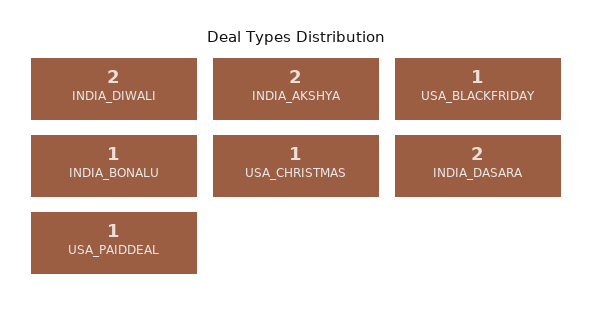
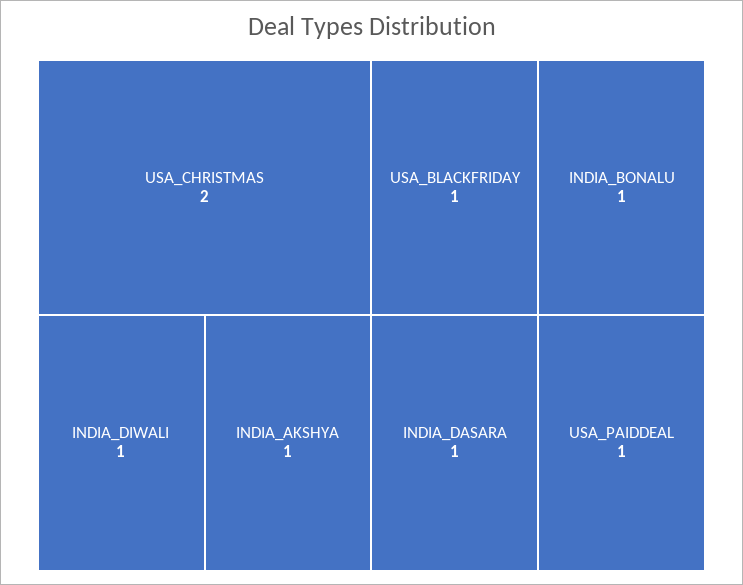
  {
-   "INDIA_DIWALI": 2,
+   "INDIA_DIWALI": 1,
-   "INDIA_AKSHYA": 2,
+   "INDIA_AKSHYA": 1,
    "USA_BLACKFRIDAY": 1,
    "INDIA_BONALU": 1,
-   "USA_CHRISTMAS": 1,
+   "USA_CHRISTMAS": 2,
-   "INDIA_DASARA": 2,
+   "INDIA_DASARA": 1,
    "USA_PAIDDEAL": 1
  }

